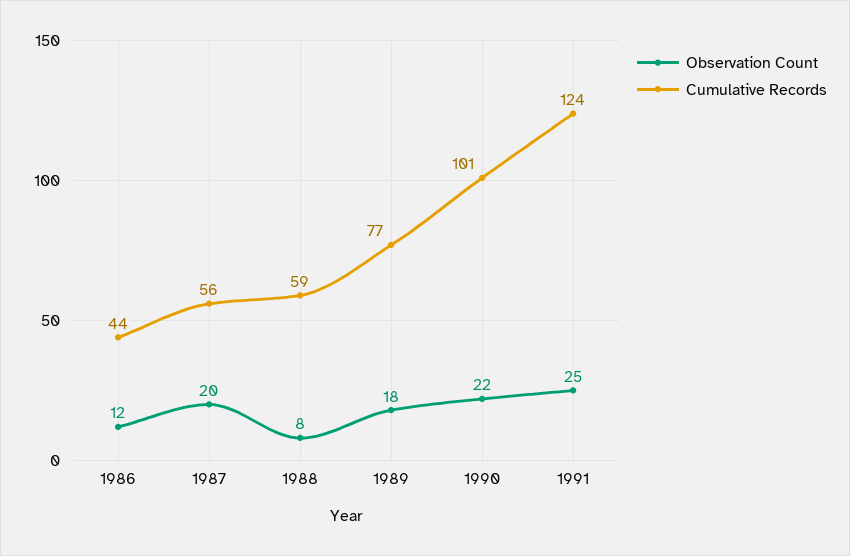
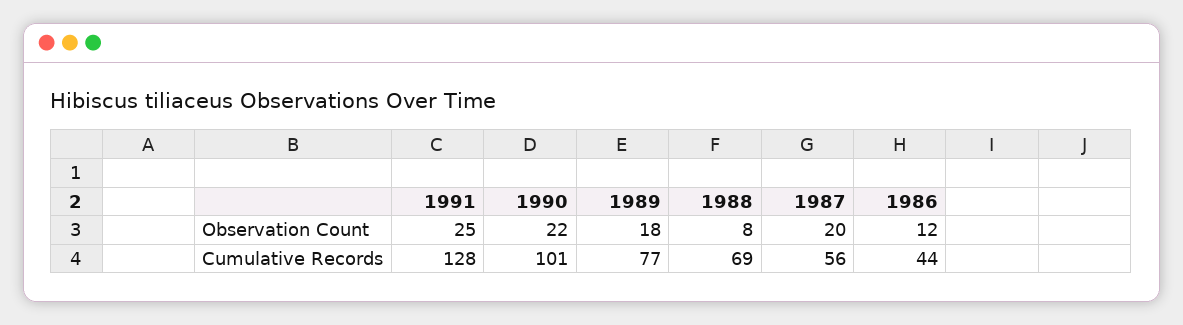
  {
    "Observation Count": {
      "1986": 12,
      "1987": 20,
      "1988": 8,
      "1989": 18,
      "1990": 22,
      "1991": 25
    },
    "Cumulative Records": {
      "1986": 44,
      "1987": 56,
-     "1988": 59,
+     "1988": 69,
      "1989": 77,
      "1990": 101,
-     "1991": 124
+     "1991": 128
    }
  }

